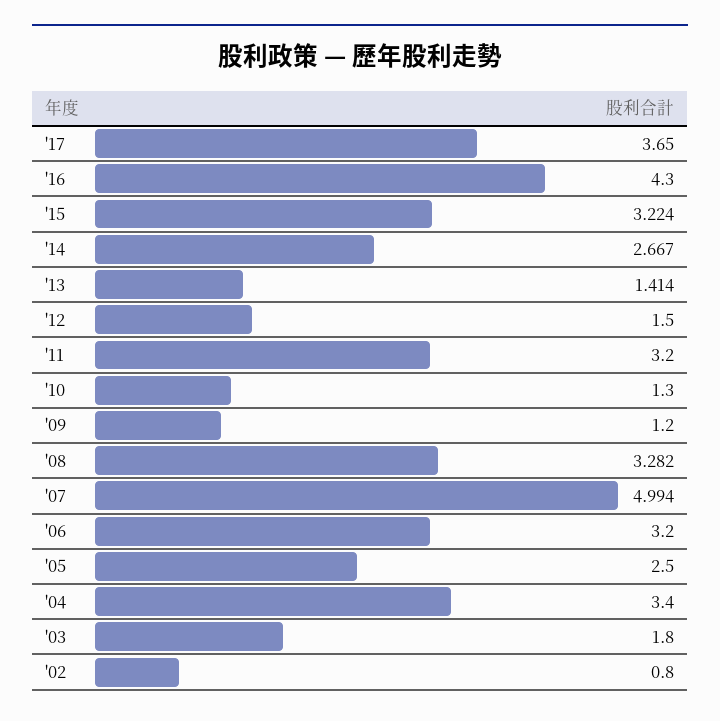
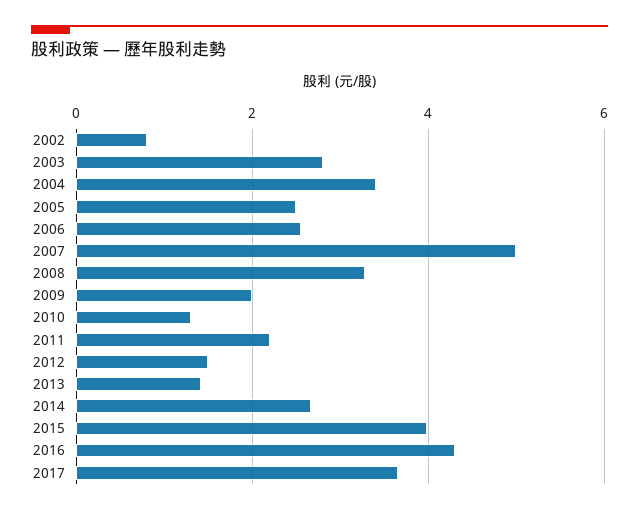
  {
    "'17": 3.65,
    "'16": 4.3,
-   "'15": 3.224,
+   "'15": 4,
    "'14": 2.667,
    "'13": 1.414,
    "'12": 1.5,
-   "'11": 3.2,
+   "'11": 2.2,
    "'10": 1.3,
-   "'09": 1.2,
+   "'09": 2,
    "'08": 3.282,
    "'07": 4.994,
-   "'06": 3.2,
+   "'06": 2.6,
    "'05": 2.5,
    "'04": 3.4,
-   "'03": 1.8,
+   "'03": 2.8,
    "'02": 0.8
  }

